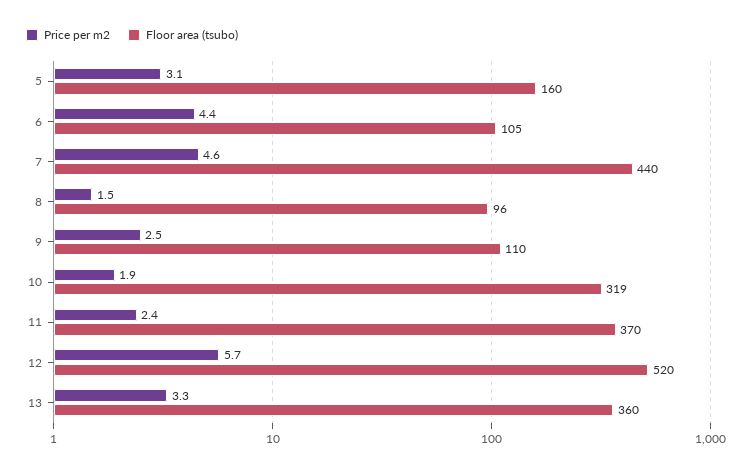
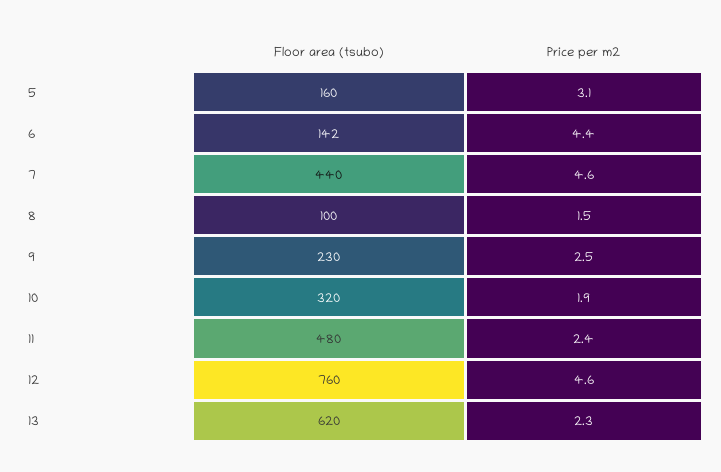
  {
    "Price per m2": {
      "5": 3.1,
      "6": 4.4,
      "7": 4.6,
      "8": 1.5,
      "9": 2.5,
      "10": 1.9,
      "11": 2.4,
-     "12": 5.7,
+     "12": 4.6,
-     "13": 3.3
+     "13": 2.3
    },
    "Floor area (tsubo)": {
      "5": 160,
-     "6": 105,
+     "6": 142,
      "7": 440,
-     "8": 96,
+     "8": 100,
-     "9": 110,
+     "9": 230,
-     "10": 319,
+     "10": 320,
-     "11": 370,
+     "11": 480,
-     "12": 520,
+     "12": 760,
-     "13": 360
+     "13": 620
    }
  }

